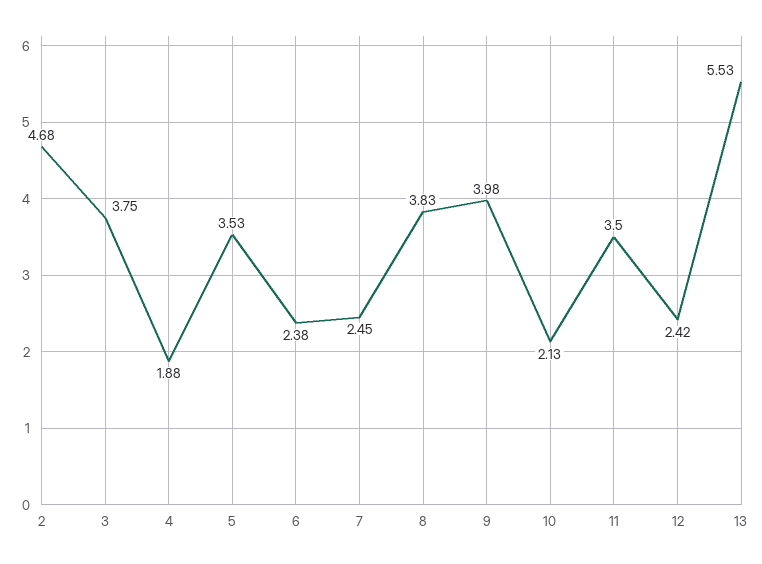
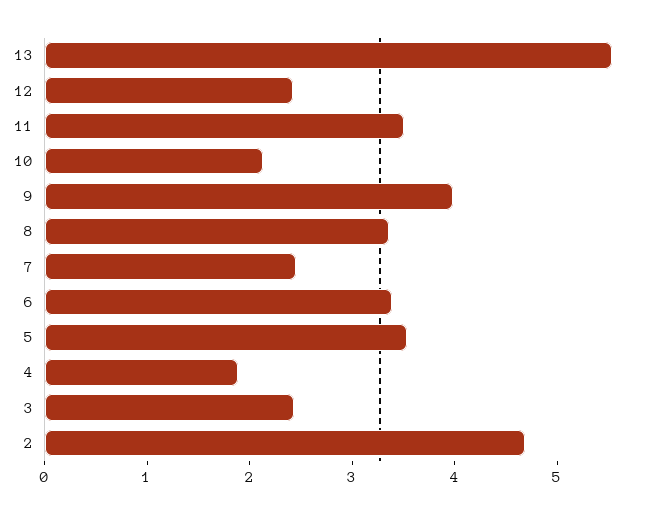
  {
    "2": 4.68,
-   "3": 3.75,
+   "3": 2.4,
    "4": 1.88,
    "5": 3.53,
-   "6": 2.38,
+   "6": 3.4,
    "7": 2.45,
-   "8": 3.83,
+   "8": 3.4,
    "9": 3.98,
    "10": 2.13,
    "11": 3.5,
    "12": 2.42,
    "13": 5.53
  }

